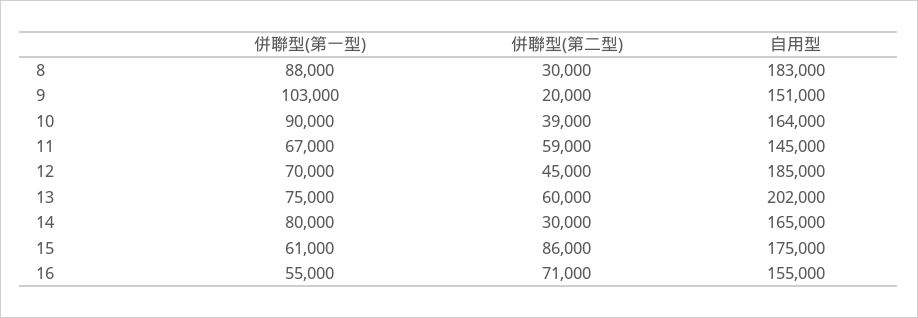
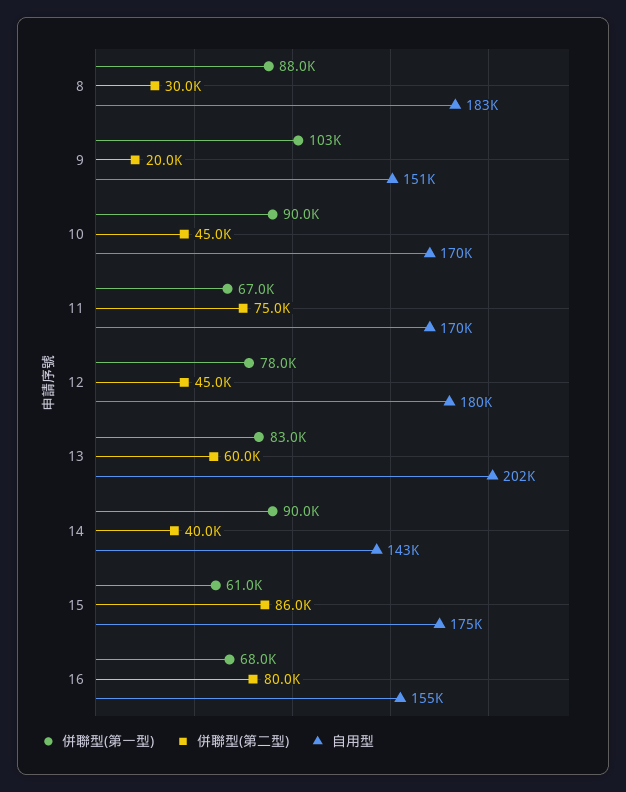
  {
    "併聯型(第一型)": {
      "8": 88000,
      "9": 103000,
      "10": 90000,
      "11": 67000,
-     "12": 70000,
+     "12": 78000,
-     "13": 75000,
+     "13": 83000,
-     "14": 80000,
+     "14": 90000,
      "15": 61000,
-     "16": 55000
+     "16": 68000
    },
    "併聯型(第二型)": {
      "8": 30000,
      "9": 20000,
-     "10": 39000,
+     "10": 45000,
-     "11": 59000,
+     "11": 75000,
      "12": 45000,
      "13": 60000,
-     "14": 30000,
+     "14": 40000,
      "15": 86000,
-     "16": 71000
+     "16": 80000
    },
    "自用型": {
      "8": 183000,
      "9": 151000,
-     "10": 164000,
+     "10": 170000,
-     "11": 145000,
+     "11": 170000,
-     "12": 185000,
+     "12": 180000,
      "13": 202000,
-     "14": 165000,
+     "14": 143000,
      "15": 175000,
      "16": 155000
    }
  }

